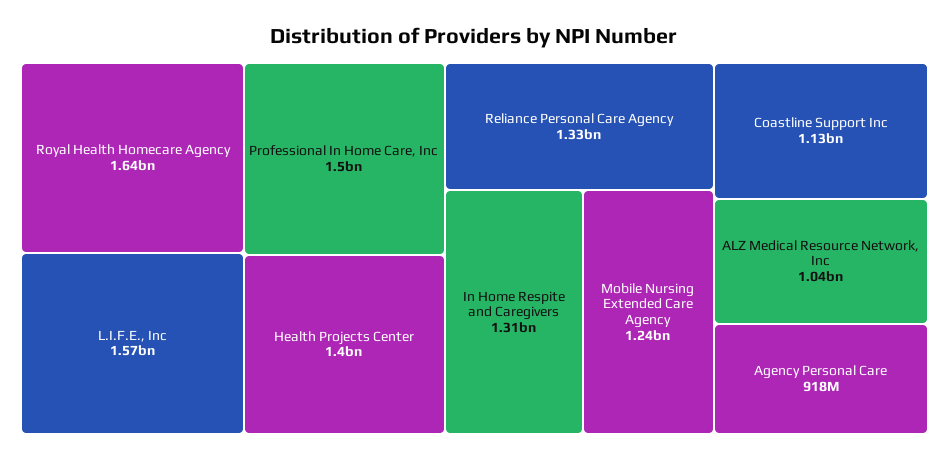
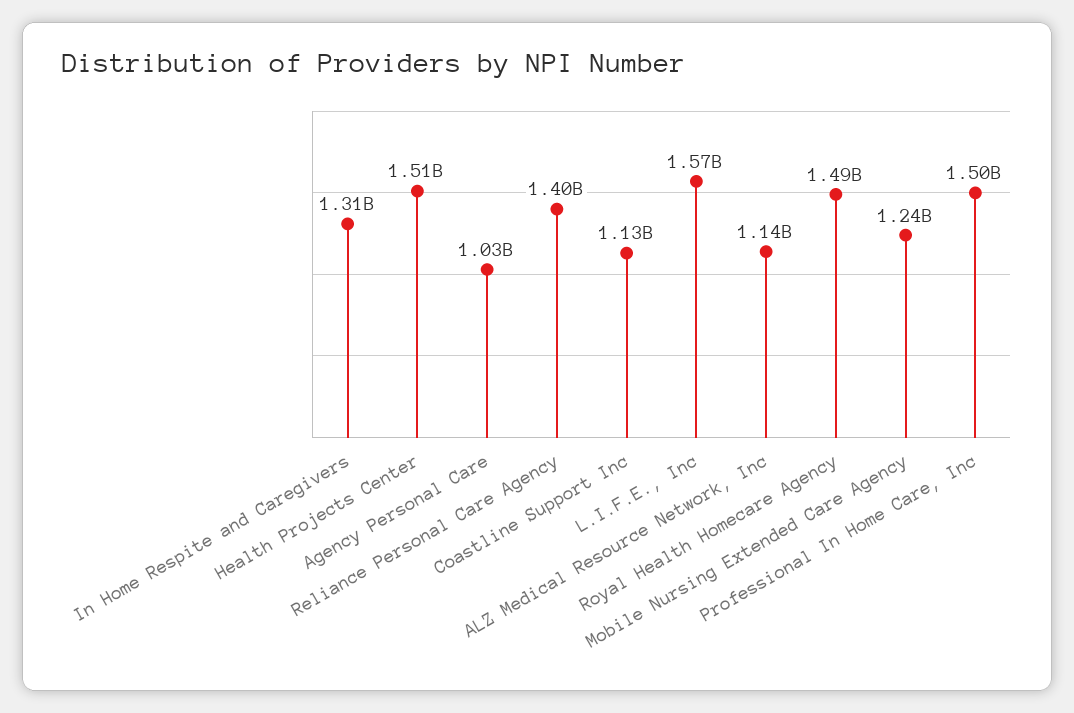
  {
-   "Royal Health Homecare Agency": 1640000000,
+   "Royal Health Homecare Agency": 1490000000,
    "L.I.F.E., Inc": 1570000000,
    "Professional In Home Care, Inc": 1500000000,
-   "Health Projects Center": 1400000000,
+   "Health Projects Center": 1510000000,
-   "Reliance Personal Care Agency": 1330000000,
+   "Reliance Personal Care Agency": 1400000000,
    "In Home Respite and Caregivers": 1310000000,
    "Mobile Nursing Extended Care Agency": 1240000000,
    "Coastline Support Inc": 1130000000,
-   "ALZ Medical Resource Network, Inc": 1040000000,
+   "ALZ Medical Resource Network, Inc": 1140000000,
-   "Agency Personal Care": 918000000
+   "Agency Personal Care": 1030000000
  }

